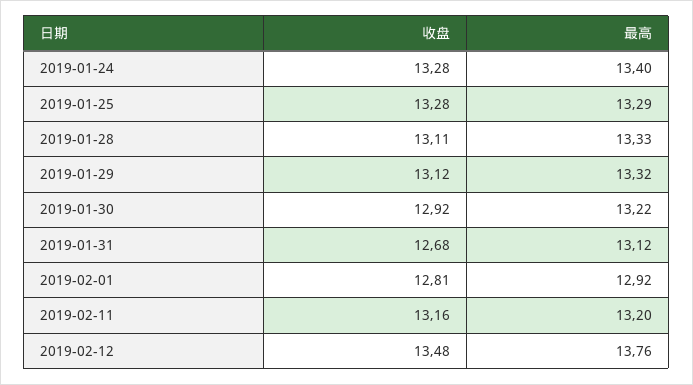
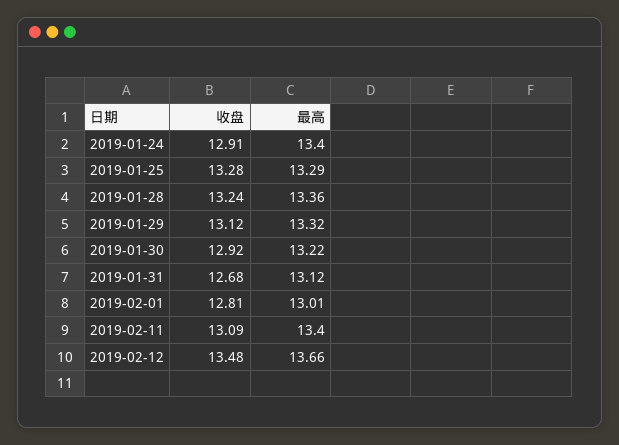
  {
    "收盘": {
-     "2019-01-24": 13.28,
+     "2019-01-24": 12.91,
      "2019-01-25": 13.28,
-     "2019-01-28": 13.11,
+     "2019-01-28": 13.24,
      "2019-01-29": 13.12,
      "2019-01-30": 12.92,
      "2019-01-31": 12.68,
      "2019-02-01": 12.81,
-     "2019-02-11": 13.16,
+     "2019-02-11": 13.09,
      "2019-02-12": 13.48
    },
    "最高": {
      "2019-01-24": 13.4,
      "2019-01-25": 13.29,
-     "2019-01-28": 13.33,
+     "2019-01-28": 13.36,
      "2019-01-29": 13.32,
      "2019-01-30": 13.22,
      "2019-01-31": 13.12,
-     "2019-02-01": 12.92,
+     "2019-02-01": 13.01,
-     "2019-02-11": 13.2,
+     "2019-02-11": 13.4,
-     "2019-02-12": 13.76
+     "2019-02-12": 13.66
    }
  }

